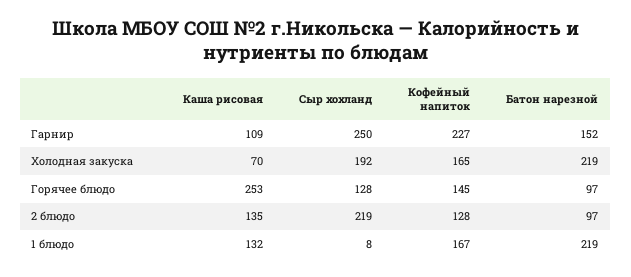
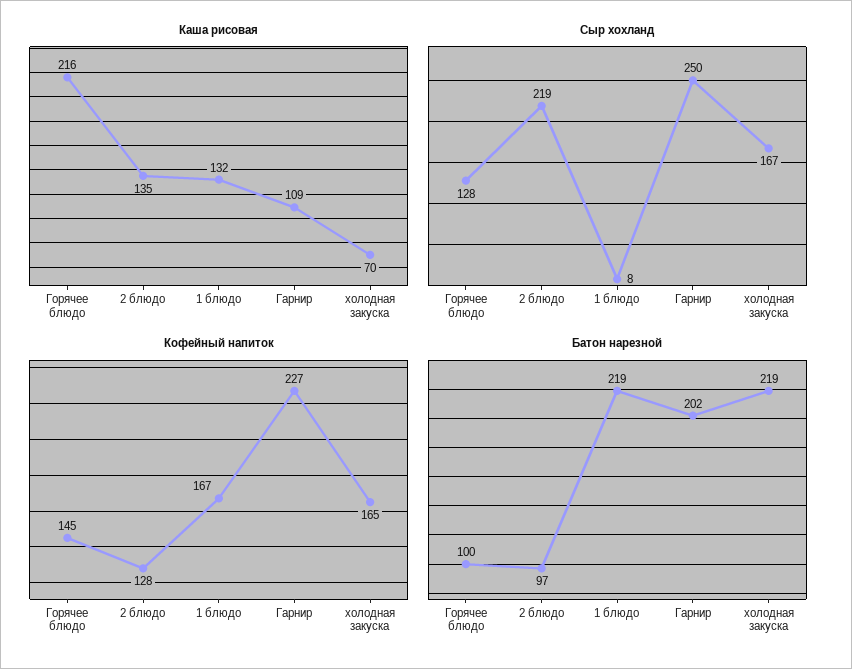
  {
    "Каша рисовая": {
      "Гарнир": 109,
      "Холодная закуска": 70,
-     "Горячее блюдо": 253,
+     "Горячее блюдо": 216,
      "2 блюдо": 135,
      "1 блюдо": 132
    },
    "Сыр хохланд": {
      "Гарнир": 250,
-     "Холодная закуска": 192,
+     "Холодная закуска": 167,
      "Горячее блюдо": 128,
      "2 блюдо": 219,
      "1 блюдо": 8
    },
    "Кофейный напиток": {
      "Гарнир": 227,
      "Холодная закуска": 165,
      "Горячее блюдо": 145,
      "2 блюдо": 128,
      "1 блюдо": 167
    },
    "Батон нарезной": {
-     "Гарнир": 152,
+     "Гарнир": 202,
      "Холодная закуска": 219,
-     "Горячее блюдо": 97,
+     "Горячее блюдо": 100,
      "2 блюдо": 97,
      "1 блюдо": 219
    }
  }

